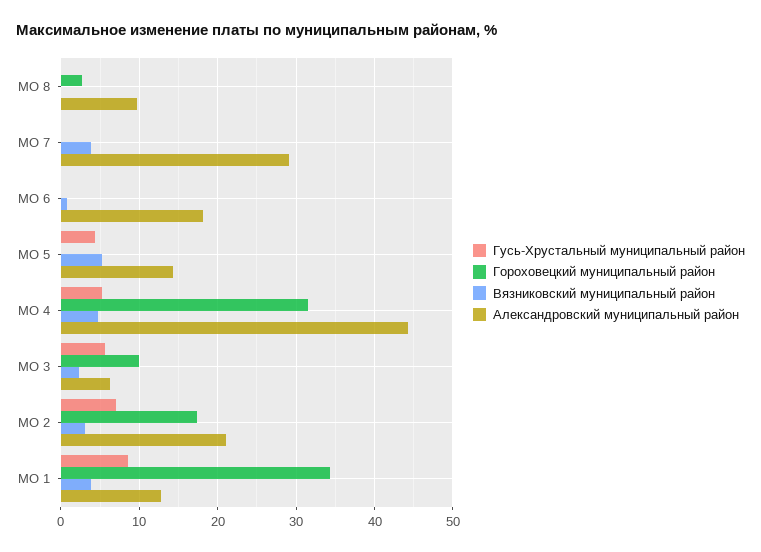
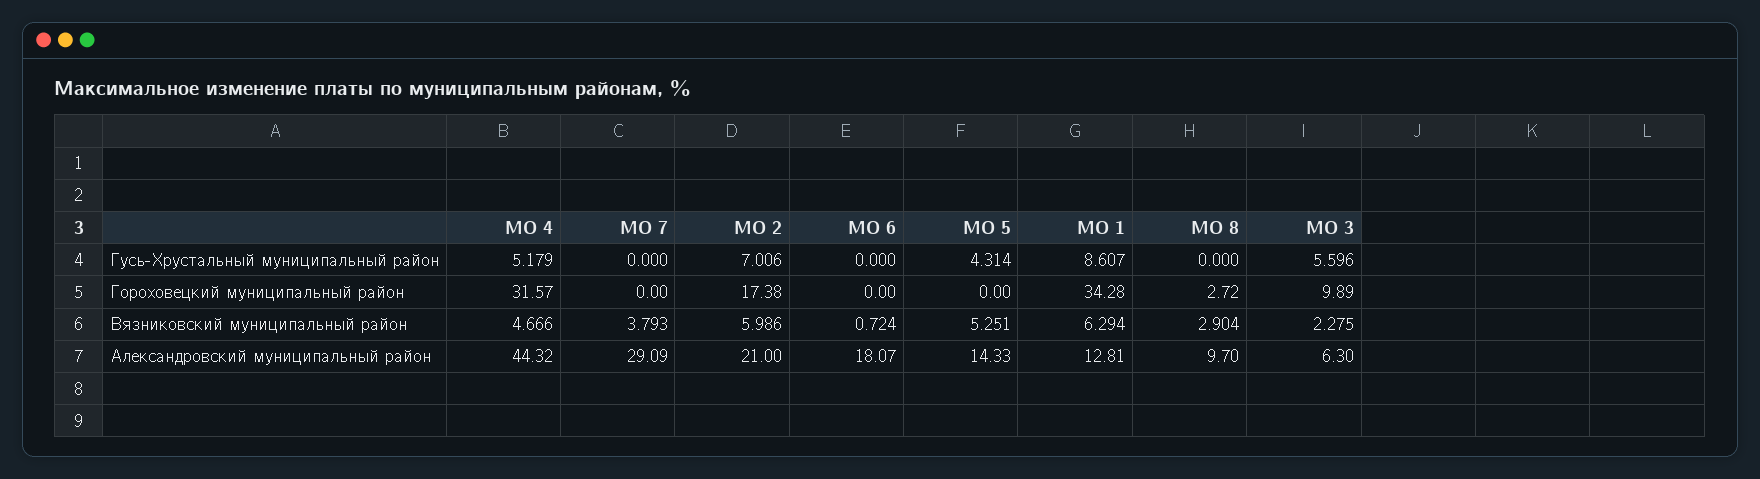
  {
    "Гусь-Хрустальный муниципальный район": {
      "МО 8": 0,
      "МО 7": 0,
      "МО 6": 0,
      "МО 5": 4.314,
      "МО 4": 5.179,
      "МО 3": 5.596,
      "МО 2": 7.006,
      "МО 1": 8.607
    },
    "Гороховецкий муниципальный район": {
      "МО 8": 2.72,
      "МО 7": 0,
      "МО 6": 0,
      "МО 5": 0,
      "МО 4": 31.57,
      "МО 3": 9.89,
      "МО 2": 17.38,
      "МО 1": 34.28
    },
    "Вязниковский муниципальный район": {
-     "МО 8": 0,
+     "МО 8": 2.904,
      "МО 7": 3.793,
      "МО 6": 0.724,
      "МО 5": 5.251,
      "МО 4": 4.666,
      "МО 3": 2.275,
-     "МО 2": 3,
+     "МО 2": 5.986,
-     "МО 1": 4
+     "МО 1": 6.294
    },
    "Александровский муниципальный район": {
      "МО 8": 9.7,
      "МО 7": 29.09,
      "МО 6": 18.07,
      "МО 5": 14.33,
      "МО 4": 44.32,
      "МО 3": 6.3,
      "МО 2": 21,
      "МО 1": 12.81
    }
  }

